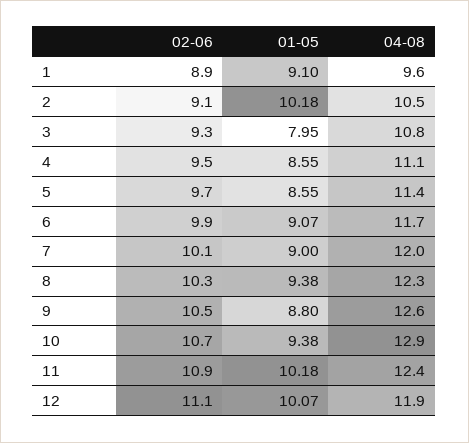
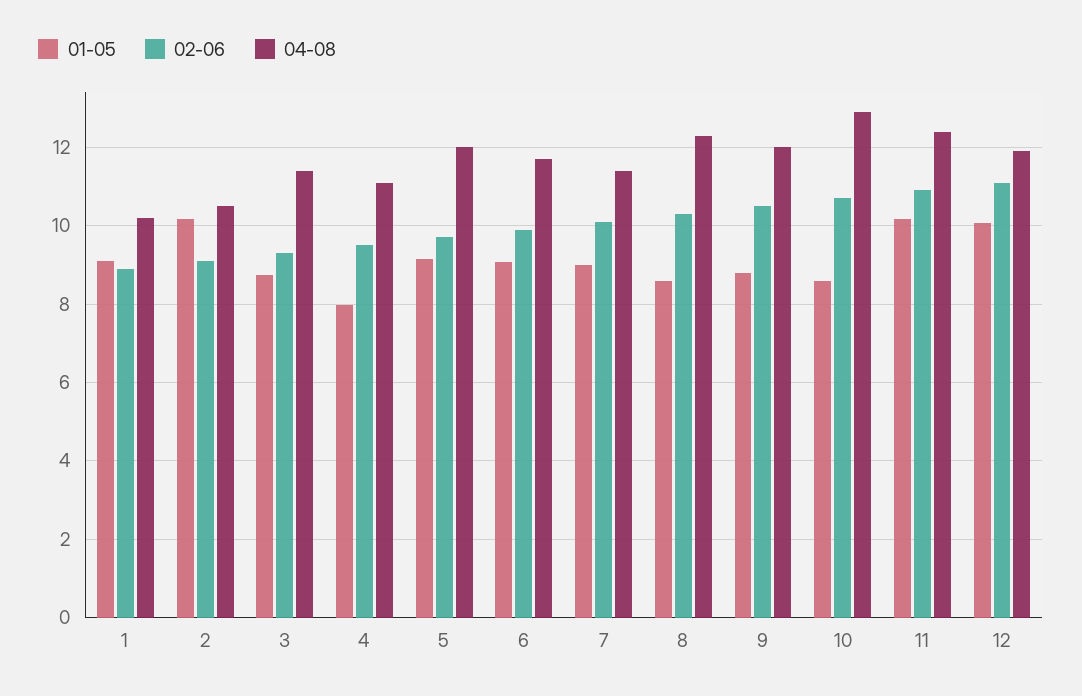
  {
    "02-06": {
      "1": 8.9,
      "2": 9.1,
      "3": 9.3,
      "4": 9.5,
      "5": 9.7,
      "6": 9.9,
      "7": 10.1,
      "8": 10.3,
      "9": 10.5,
      "10": 10.7,
      "11": 10.9,
      "12": 11.1
    },
    "01-05": {
      "1": 9.1,
      "2": 10.18,
-     "3": 7.95,
+     "3": 8.8,
-     "4": 8.55,
+     "4": 8,
-     "5": 8.55,
+     "5": 9.2,
      "6": 9.07,
      "7": 9,
-     "8": 9.38,
+     "8": 8.6,
      "9": 8.8,
-     "10": 9.38,
+     "10": 8.6,
      "11": 10.18,
      "12": 10.07
    },
    "04-08": {
-     "1": 9.6,
+     "1": 10.2,
      "2": 10.5,
-     "3": 10.8,
+     "3": 11.4,
      "4": 11.1,
-     "5": 11.4,
+     "5": 12,
      "6": 11.7,
-     "7": 12,
+     "7": 11.4,
      "8": 12.3,
-     "9": 12.6,
+     "9": 12,
      "10": 12.9,
      "11": 12.4,
      "12": 11.9
    }
  }

